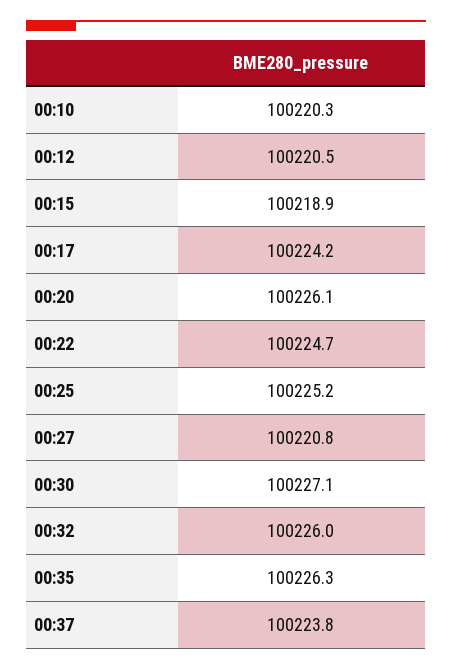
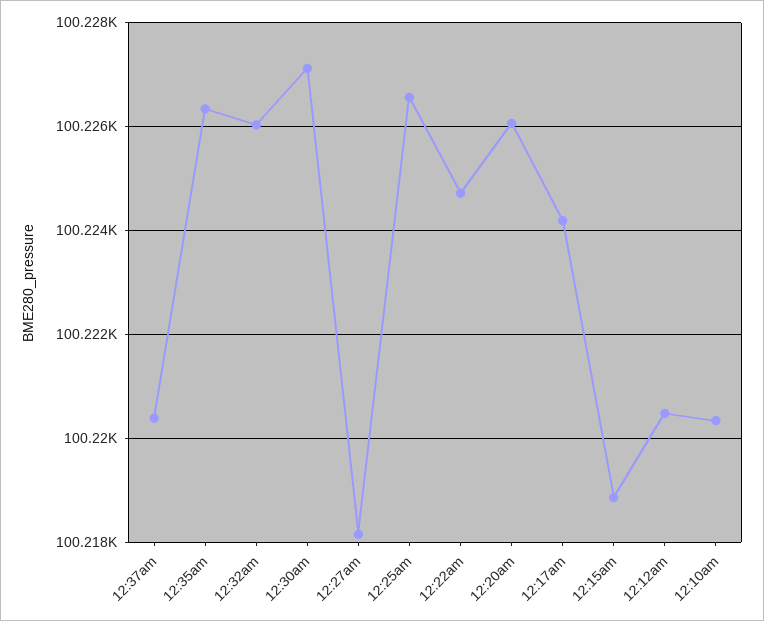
  {
    "00:10": 100220.3,
    "00:12": 100220.5,
    "00:15": 100218.9,
    "00:17": 100224.2,
    "00:20": 100226.1,
    "00:22": 100224.7,
-   "00:25": 100225.2,
+   "00:25": 100226.6,
-   "00:27": 100220.8,
+   "00:27": 100218.2,
    "00:30": 100227.1,
    "00:32": 100226,
    "00:35": 100226.3,
-   "00:37": 100223.8
+   "00:37": 100220.4
  }

